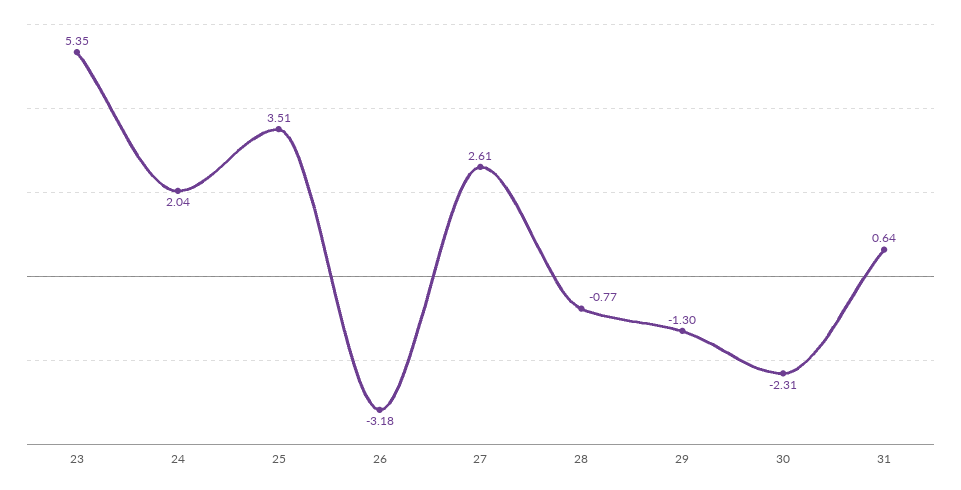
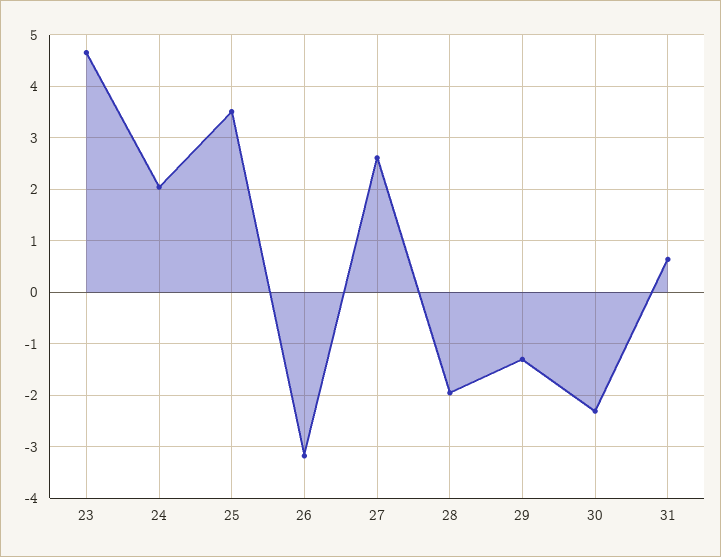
  {
-   "23": 5.35,
+   "23": 4.6,
    "24": 2.04,
    "25": 3.51,
    "26": -3.18,
    "27": 2.61,
-   "28": -0.77,
+   "28": -2,
    "29": -1.3,
    "30": -2.31,
    "31": 0.64
  }

